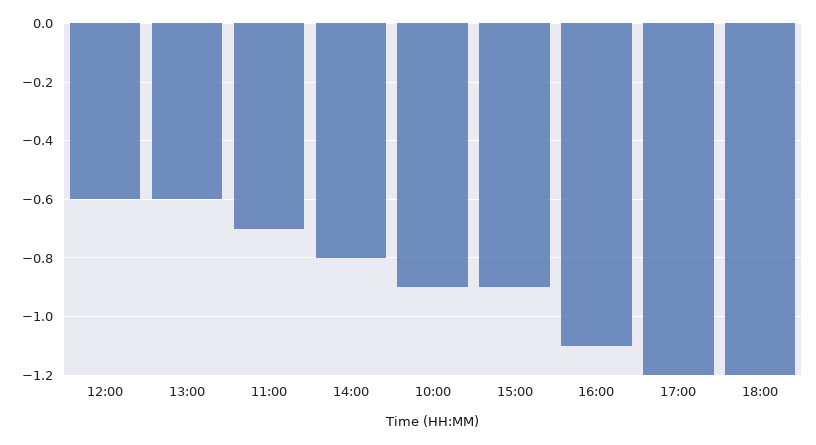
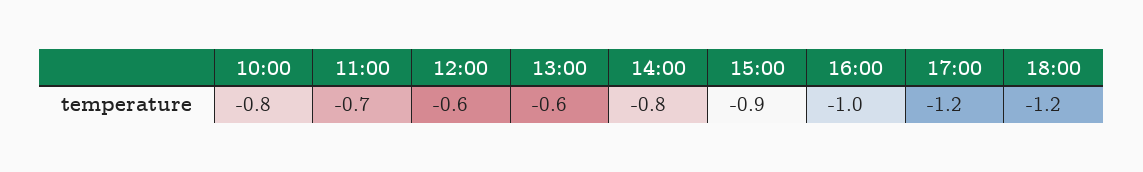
  {
    "12:00": -0.6,
    "13:00": -0.6,
    "11:00": -0.7,
    "14:00": -0.8,
-   "10:00": -0.9,
+   "10:00": -0.8,
    "15:00": -0.9,
-   "16:00": -1.1,
+   "16:00": -1,
    "17:00": -1.2,
    "18:00": -1.2
  }

